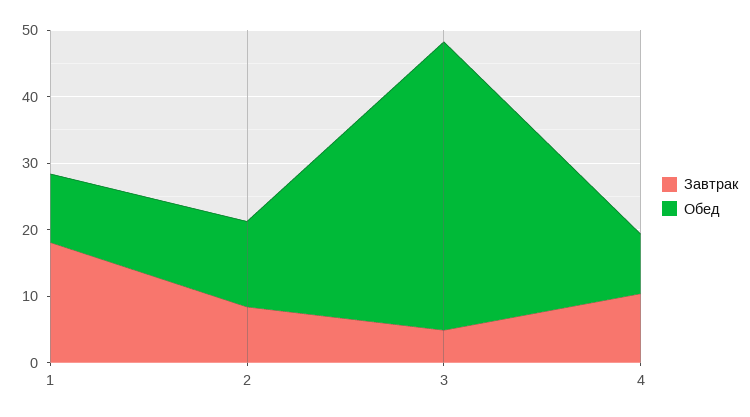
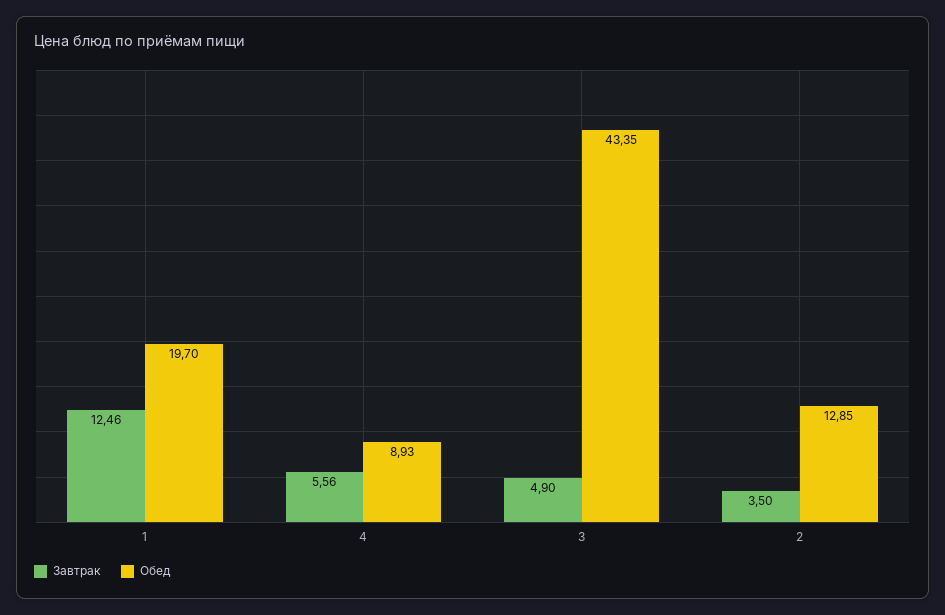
  {
    "Завтрак": {
-     "1": 18,
+     "1": 12.46,
-     "2": 8,
+     "2": 3.5,
      "3": 4.9,
-     "4": 10
+     "4": 5.56
    },
    "Обед": {
-     "1": 10,
+     "1": 19.7,
      "2": 12.85,
      "3": 43.35,
      "4": 8.93
    }
  }

